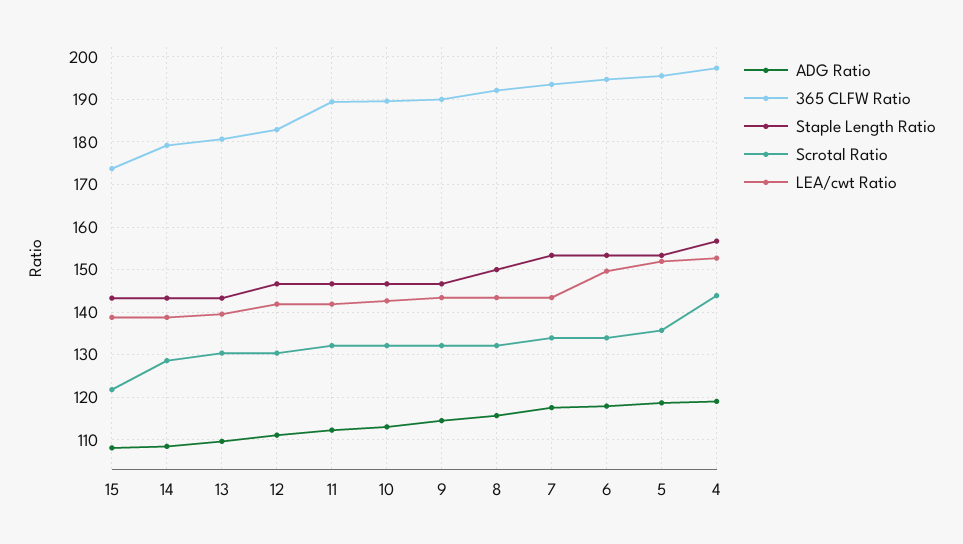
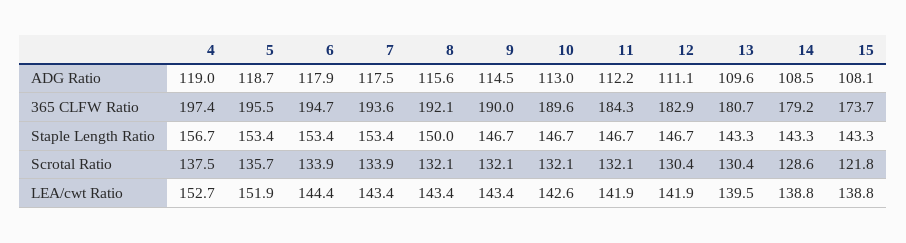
  {
    "ADG Ratio": {
      "15": 108.1,
      "14": 108.5,
      "13": 109.6,
      "12": 111.1,
      "11": 112.2,
      "10": 113,
      "9": 114.5,
      "8": 115.6,
      "7": 117.5,
      "6": 117.9,
      "5": 118.7,
      "4": 119
    },
    "365 CLFW Ratio": {
      "15": 173.7,
      "14": 179.2,
      "13": 180.7,
      "12": 182.9,
-     "11": 190,
+     "11": 184.3,
      "10": 189.6,
      "9": 190,
      "8": 192.1,
      "7": 193.6,
      "6": 194.7,
      "5": 195.5,
      "4": 197.4
    },
    "Staple Length Ratio": {
      "15": 143.3,
      "14": 143.3,
      "13": 143.3,
      "12": 146.7,
      "11": 146.7,
      "10": 146.7,
      "9": 146.7,
      "8": 150,
      "7": 153.4,
      "6": 153.4,
      "5": 153.4,
      "4": 156.7
    },
    "Scrotal Ratio": {
      "15": 121.8,
      "14": 128.6,
      "13": 130.4,
      "12": 130.4,
      "11": 132.1,
      "10": 132.1,
      "9": 132.1,
      "8": 132.1,
      "7": 133.9,
      "6": 133.9,
      "5": 135.7,
-     "4": 144
+     "4": 137.5
    },
    "LEA/cwt Ratio": {
      "15": 138.8,
      "14": 138.8,
      "13": 139.5,
      "12": 141.9,
      "11": 141.9,
      "10": 142.6,
      "9": 143.4,
      "8": 143.4,
      "7": 143.4,
-     "6": 150,
+     "6": 144.4,
      "5": 151.9,
      "4": 152.7
    }
  }

